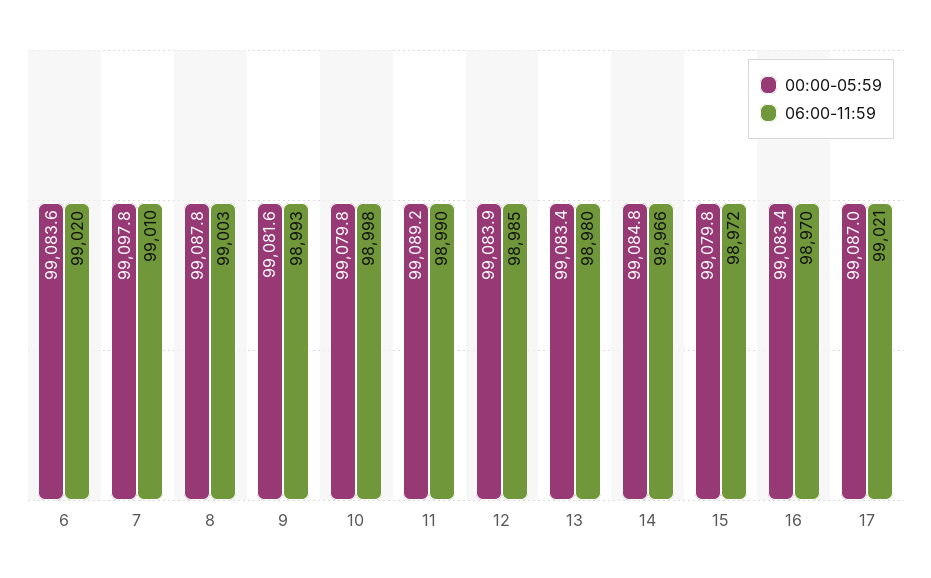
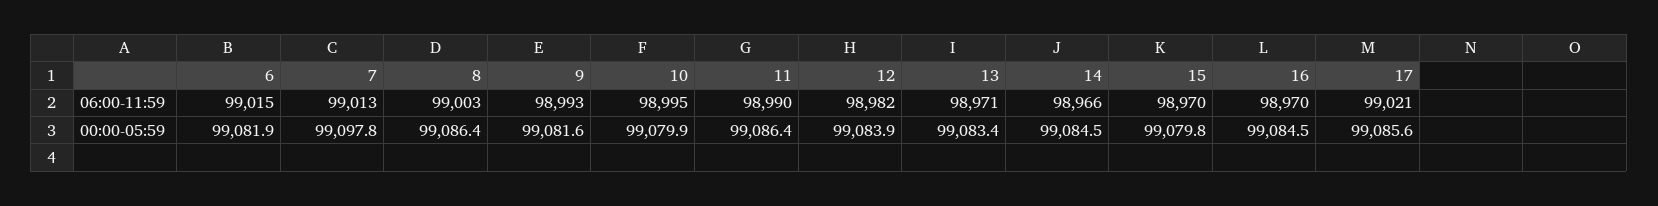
  {
    "00:00-05:59": {
-     "6": 99083.6,
+     "6": 99081.9,
      "7": 99097.8,
-     "8": 99087.8,
+     "8": 99086.4,
      "9": 99081.6,
-     "10": 99079.8,
+     "10": 99079.9,
-     "11": 99089.2,
+     "11": 99086.4,
      "12": 99083.9,
      "13": 99083.4,
-     "14": 99084.8,
+     "14": 99084.5,
      "15": 99079.8,
-     "16": 99083.4,
+     "16": 99084.5,
-     "17": 99087
+     "17": 99085.6
    },
    "06:00-11:59": {
-     "6": 99020,
+     "6": 99015,
-     "7": 99010,
+     "7": 99013,
      "8": 99003,
      "9": 98993,
-     "10": 98998,
+     "10": 98995,
      "11": 98990,
-     "12": 98985,
+     "12": 98982,
-     "13": 98980,
+     "13": 98971,
      "14": 98966,
-     "15": 98972,
+     "15": 98970,
      "16": 98970,
      "17": 99021
    }
  }

